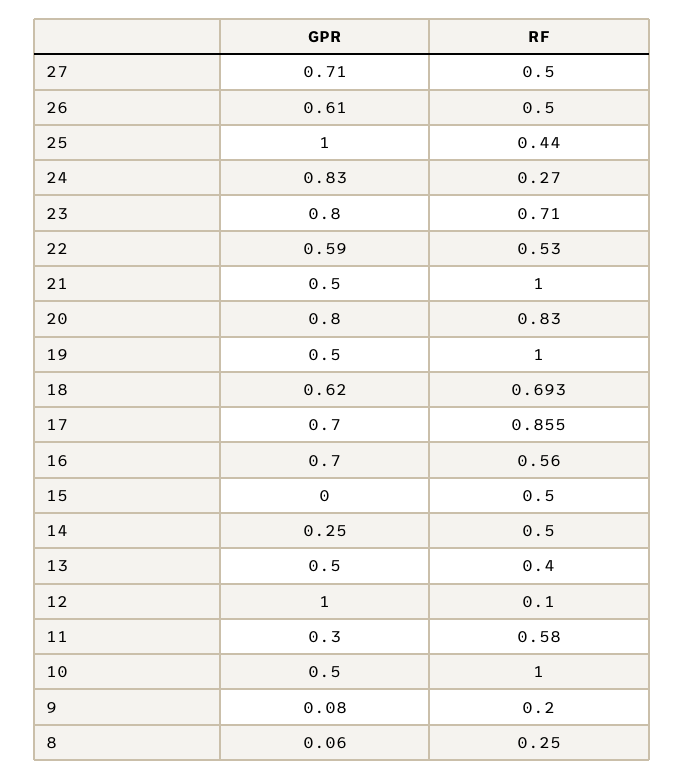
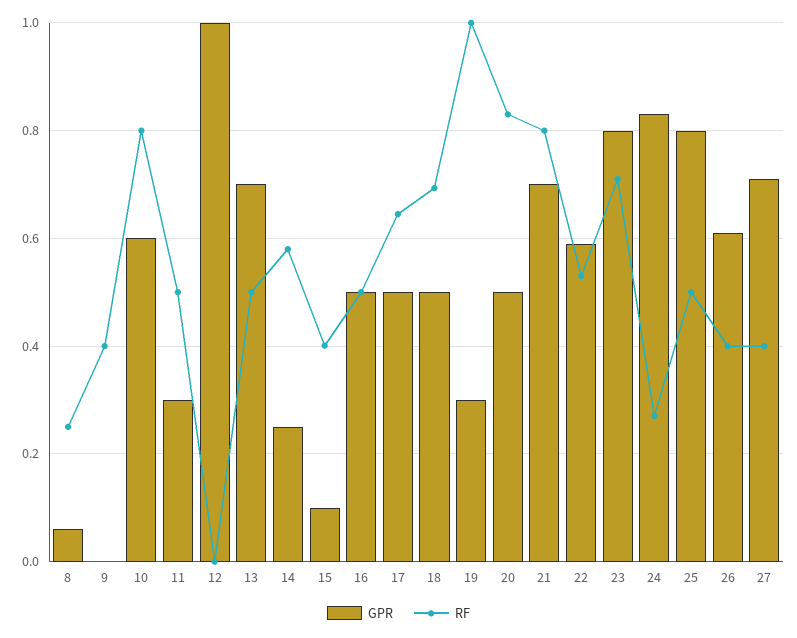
  {
    "GPR": {
      "27": 0.71,
      "26": 0.61,
-     "25": 1,
+     "25": 0.8,
      "24": 0.83,
      "23": 0.8,
      "22": 0.59,
-     "21": 0.5,
+     "21": 0.7,
-     "20": 0.8,
+     "20": 0.5,
-     "19": 0.5,
+     "19": 0.3,
-     "18": 0.62,
+     "18": 0.5,
-     "17": 0.7,
+     "17": 0.5,
-     "16": 0.7,
+     "16": 0.5,
-     "15": 0,
+     "15": 0.1,
      "14": 0.25,
-     "13": 0.5,
+     "13": 0.7,
      "12": 1,
      "11": 0.3,
-     "10": 0.5,
+     "10": 0.6,
-     "9": 0.08,
+     "9": 0,
      "8": 0.06
    },
    "RF": {
-     "27": 0.5,
+     "27": 0.4,
-     "26": 0.5,
+     "26": 0.4,
-     "25": 0.44,
+     "25": 0.5,
      "24": 0.27,
      "23": 0.71,
      "22": 0.53,
-     "21": 1,
+     "21": 0.8,
      "20": 0.83,
      "19": 1,
      "18": 0.693,
-     "17": 0.855,
+     "17": 0.64,
-     "16": 0.56,
+     "16": 0.5,
-     "15": 0.5,
+     "15": 0.4,
-     "14": 0.5,
+     "14": 0.58,
-     "13": 0.4,
+     "13": 0.5,
-     "12": 0.1,
+     "12": 0,
-     "11": 0.58,
+     "11": 0.5,
-     "10": 1,
+     "10": 0.8,
-     "9": 0.2,
+     "9": 0.4,
      "8": 0.25
    }
  }

